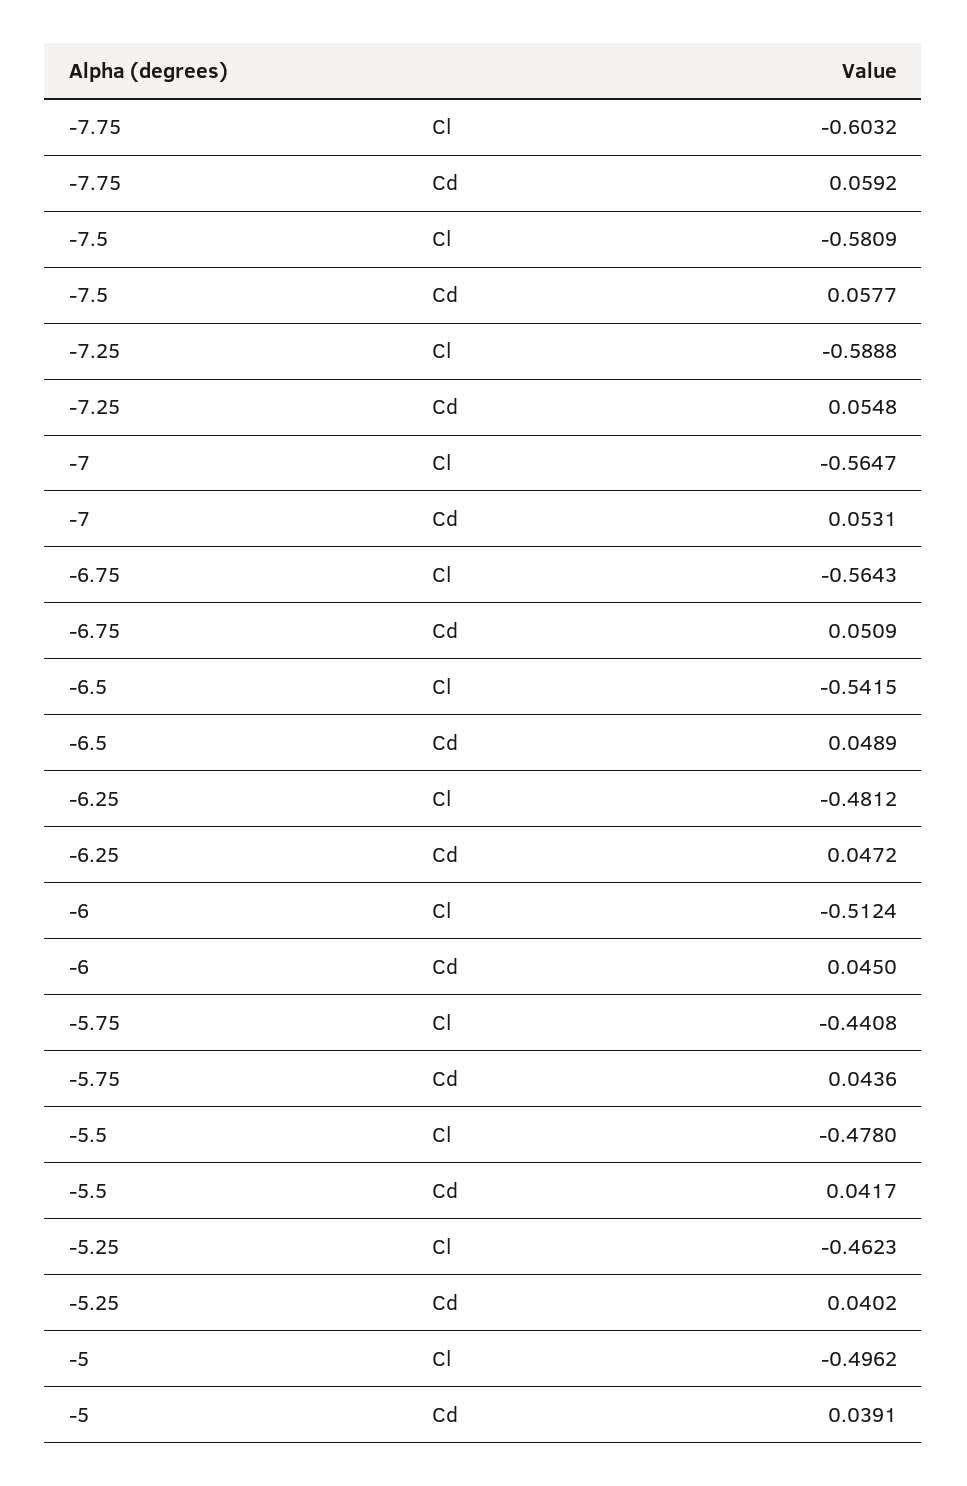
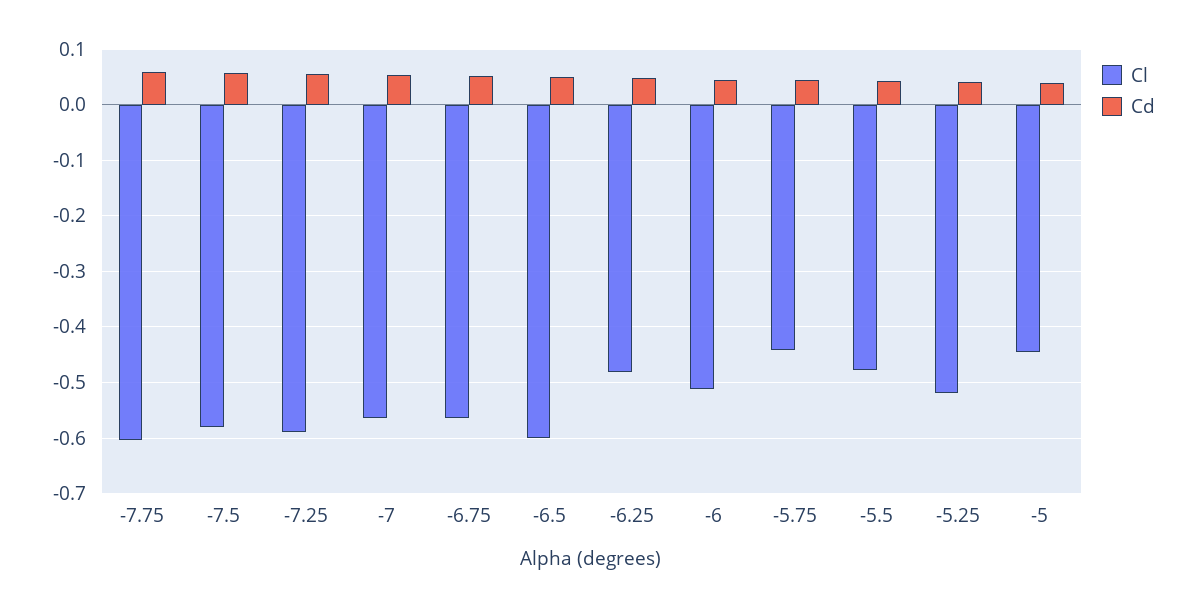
  {
    "Cl": {
      "-7.75": -0.6032,
      "-7.5": -0.5809,
      "-7.25": -0.5888,
      "-7": -0.5647,
      "-6.75": -0.5643,
-     "-6.5": -0.5415,
+     "-6.5": -0.6,
      "-6.25": -0.4812,
      "-6": -0.5124,
      "-5.75": -0.4408,
      "-5.5": -0.478,
-     "-5.25": -0.4623,
+     "-5.25": -0.52,
-     "-5": -0.4962
+     "-5": -0.44
    },
    "Cd": {
      "-7.75": 0.0592,
      "-7.5": 0.0577,
      "-7.25": 0.0548,
      "-7": 0.0531,
      "-6.75": 0.0509,
      "-6.5": 0.0489,
      "-6.25": 0.0472,
      "-6": 0.045,
      "-5.75": 0.0436,
      "-5.5": 0.0417,
      "-5.25": 0.0402,
      "-5": 0.0391
    }
  }

